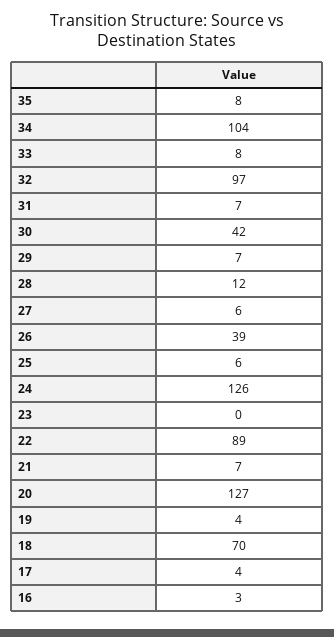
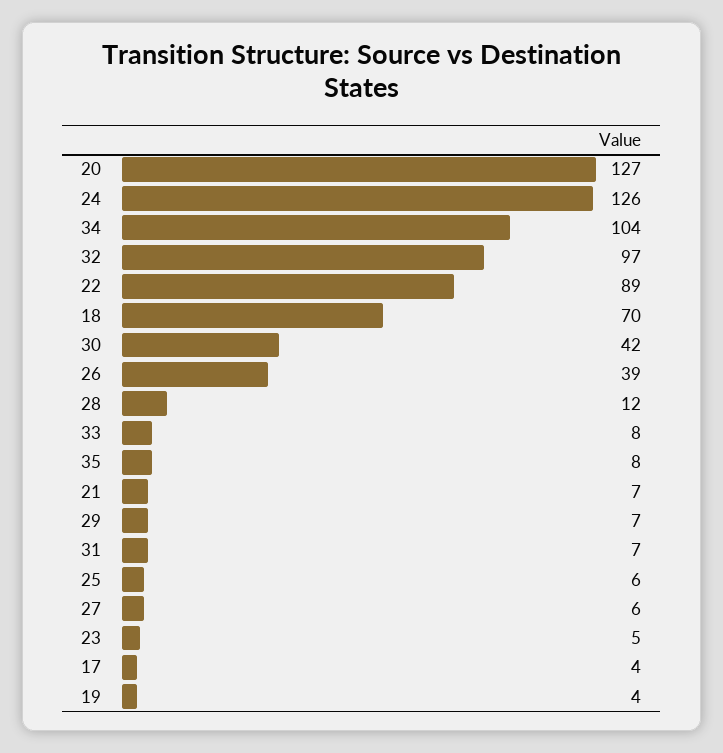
  {
    "35": 8,
    "34": 104,
    "33": 8,
    "32": 97,
    "31": 7,
    "30": 42,
    "29": 7,
    "28": 12,
    "27": 6,
    "26": 39,
    "25": 6,
    "24": 126,
-   "23": 0,
+   "23": 5,
    "22": 89,
    "21": 7,
    "20": 127,
    "19": 4,
    "18": 70,
-   "17": 4,
+   "17": 4
-   "16": 3
  }

